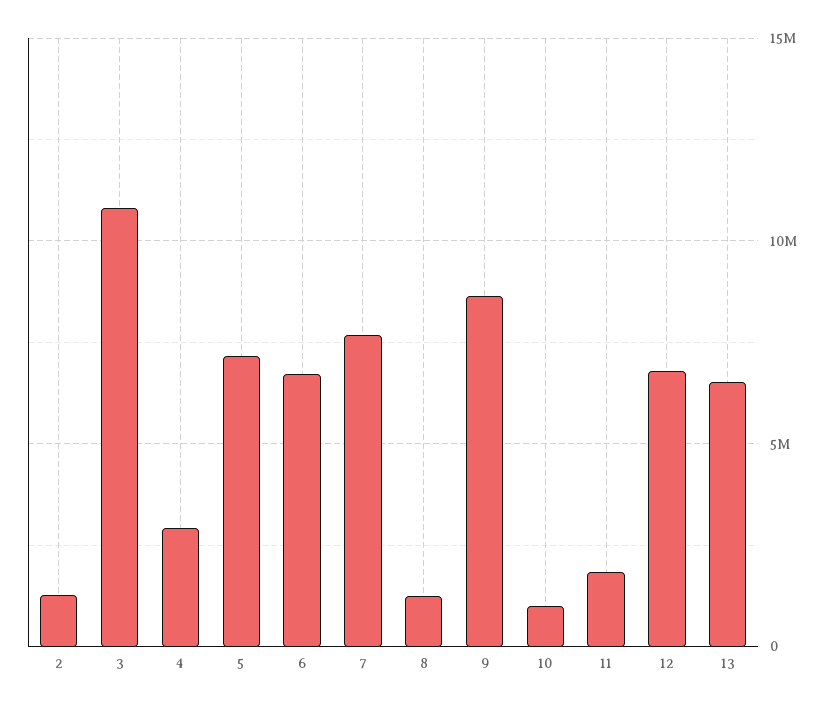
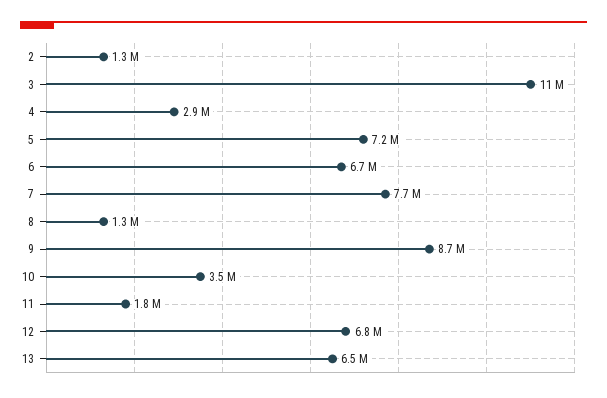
  {
    "2": 1300000,
    "3": 11000000,
    "4": 2900000,
    "5": 7200000,
    "6": 6700000,
    "7": 7700000,
    "8": 1300000,
    "9": 8700000,
-   "10": 1000000,
+   "10": 3500000,
    "11": 1800000,
    "12": 6800000,
    "13": 6500000
  }

